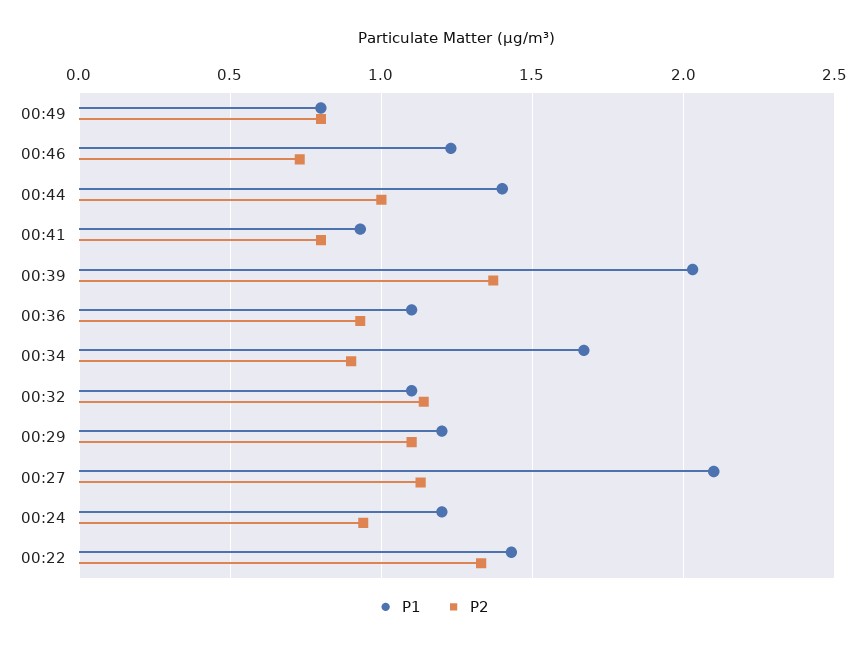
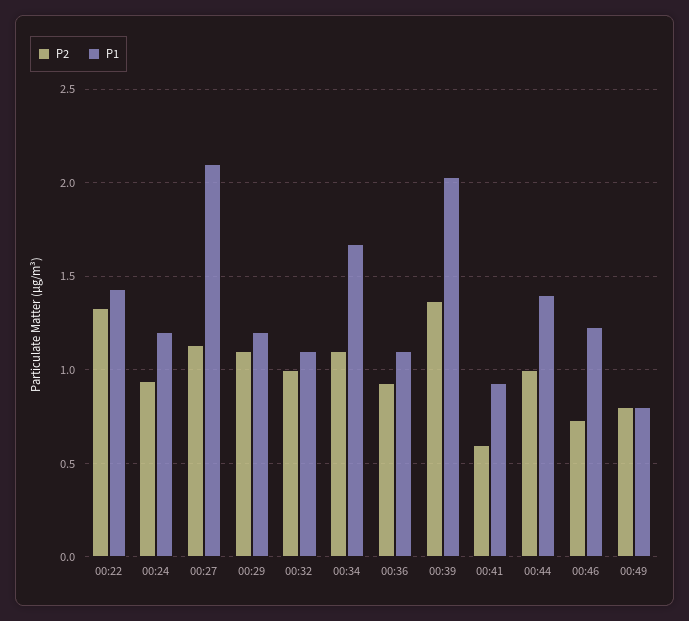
  {
    "P1": {
      "00:49": 0.8,
      "00:46": 1.25,
      "00:44": 1.4,
      "00:41": 0.95,
      "00:39": 2.05,
      "00:36": 1.1,
      "00:34": 1.65,
      "00:32": 1.1,
      "00:29": 1.2,
      "00:27": 2.1,
      "00:24": 1.2,
      "00:22": 1.45
    },
    "P2": {
      "00:49": 0.8,
      "00:46": 0.75,
      "00:44": 1,
-     "00:41": 0.8,
+     "00:41": 0.6,
      "00:39": 1.35,
      "00:36": 0.95,
-     "00:34": 0.9,
+     "00:34": 1.1,
-     "00:32": 1.15,
+     "00:32": 1,
      "00:29": 1.1,
      "00:27": 1.15,
      "00:24": 0.95,
      "00:22": 1.35
    }
  }

